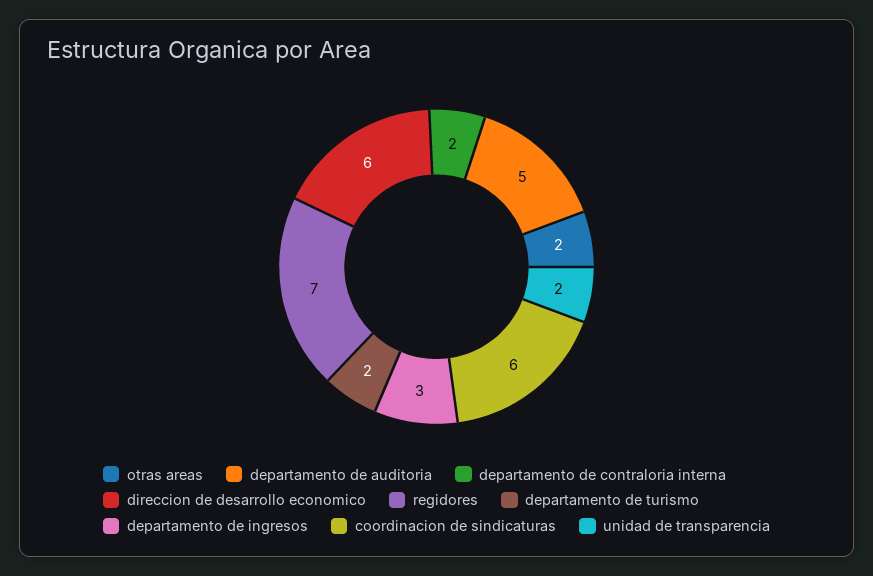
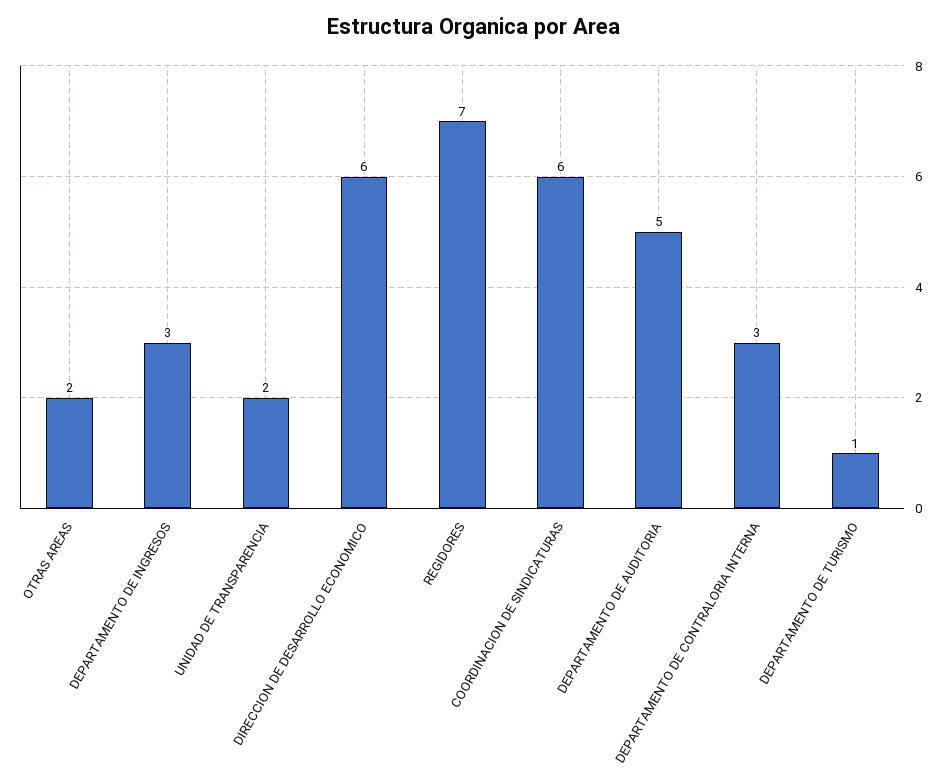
  {
    "otras areas": 2,
    "departamento de auditoria": 5,
-   "departamento de contraloria interna": 2,
+   "departamento de contraloria interna": 3,
    "direccion de desarrollo economico": 6,
    "regidores": 7,
-   "departamento de turismo": 2,
+   "departamento de turismo": 1,
    "departamento de ingresos": 3,
    "coordinacion de sindicaturas": 6,
    "unidad de transparencia": 2
  }

